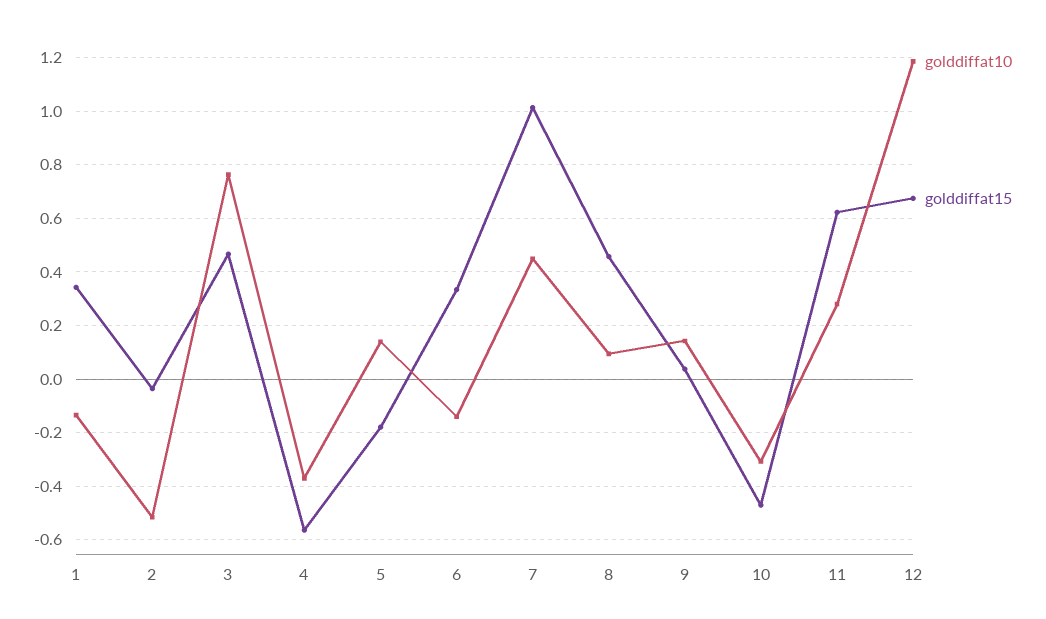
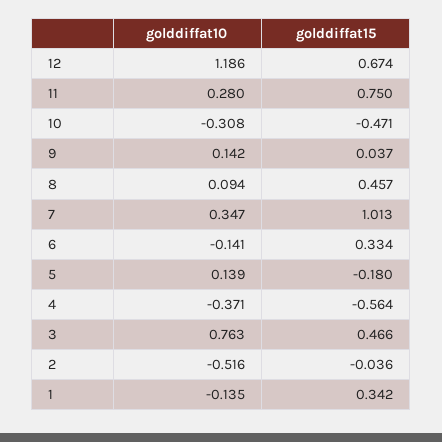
  {
    "golddiffat10": {
      "1": -0.135,
      "2": -0.516,
      "3": 0.763,
      "4": -0.371,
      "5": 0.139,
      "6": -0.141,
-     "7": 0.45,
+     "7": 0.347,
      "8": 0.094,
      "9": 0.142,
      "10": -0.308,
      "11": 0.28,
      "12": 1.186
    },
    "golddiffat15": {
      "1": 0.342,
      "2": -0.036,
      "3": 0.466,
      "4": -0.564,
      "5": -0.18,
      "6": 0.334,
      "7": 1.013,
      "8": 0.457,
      "9": 0.037,
      "10": -0.471,
-     "11": 0.625,
+     "11": 0.75,
      "12": 0.674
    }
  }

